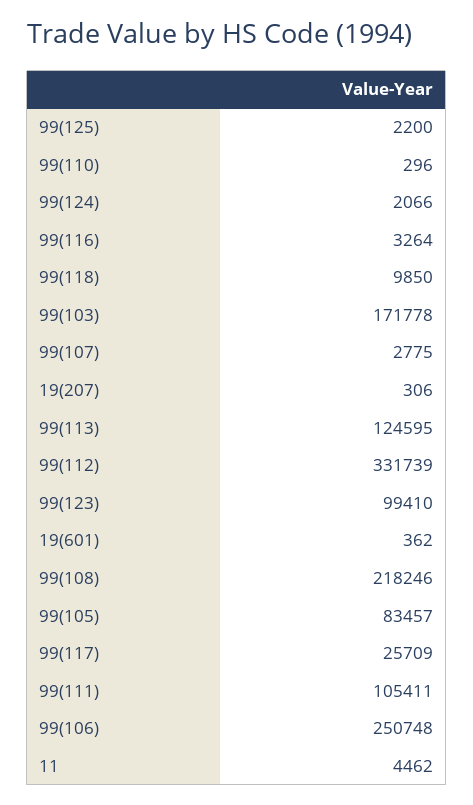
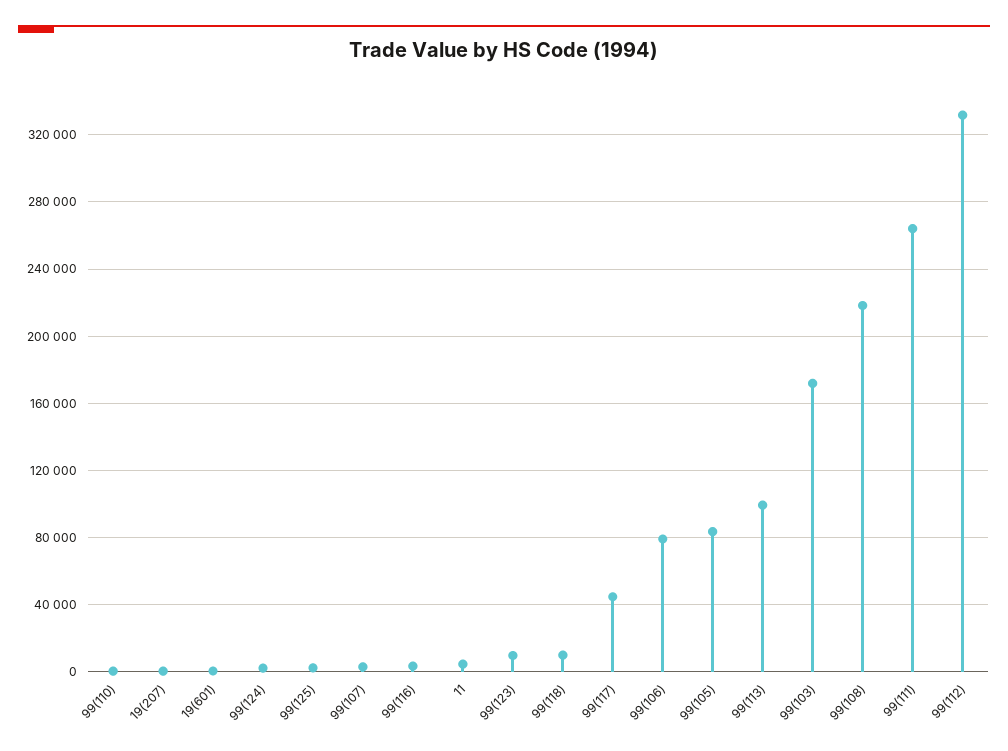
  {
    "99(125)": 2200,
    "99(110)": 296,
    "99(124)": 2066,
    "99(116)": 3264,
    "99(118)": 9850,
    "99(103)": 171778,
    "99(107)": 2775,
    "19(207)": 306,
-   "99(113)": 124595,
+   "99(113)": 100000,
    "99(112)": 331739,
-   "99(123)": 99410,
+   "99(123)": 10000,
    "19(601)": 362,
    "99(108)": 218246,
    "99(105)": 83457,
-   "99(117)": 25709,
+   "99(117)": 45000,
-   "99(111)": 105411,
+   "99(111)": 265000,
-   "99(106)": 250748,
+   "99(106)": 80000,
    "11": 4462
  }

